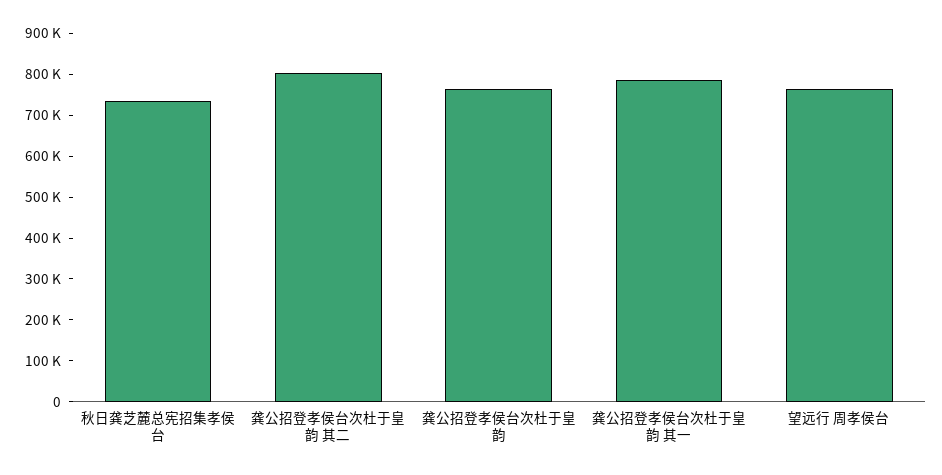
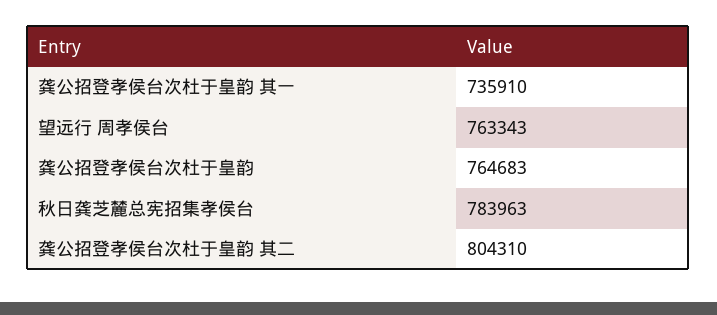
  {
-   "秋日龚芝麓总宪招集孝侯台": 740000,
+   "秋日龚芝麓总宪招集孝侯台": 783963,
    "龚公招登孝侯台次杜于皇韵 其二": 804310,
    "龚公招登孝侯台次杜于皇韵": 764683,
-   "龚公招登孝侯台次杜于皇韵 其一": 780000,
+   "龚公招登孝侯台次杜于皇韵 其一": 735910,
    "望远行 周孝侯台": 763343
  }

